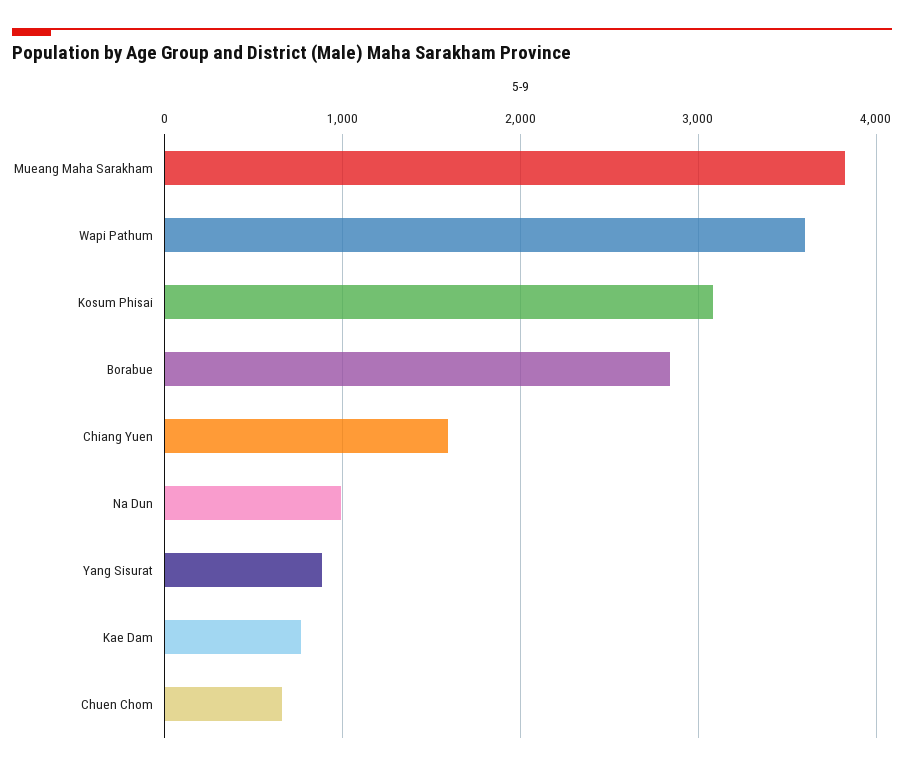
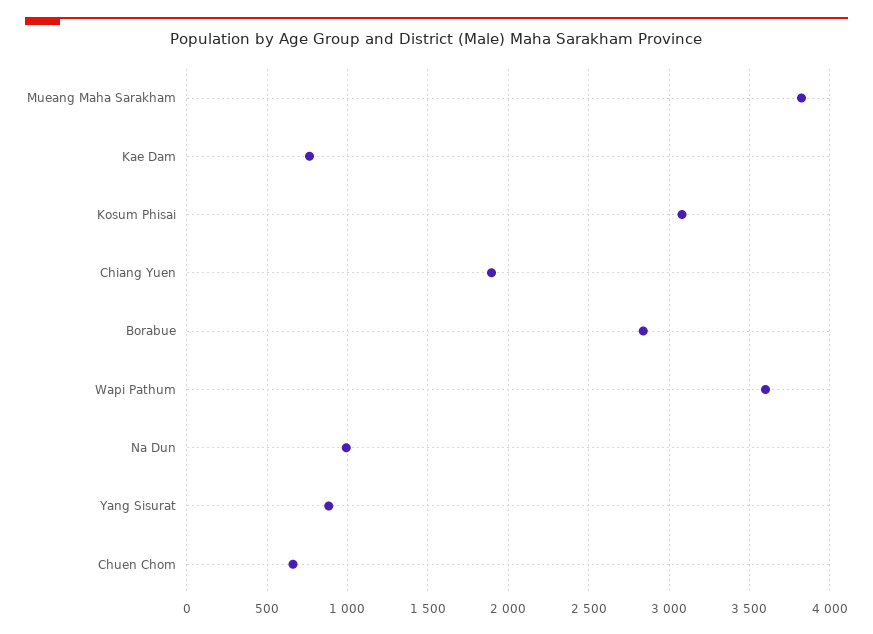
  {
    "Mueang Maha Sarakham": 3800,
    "Wapi Pathum": 3600,
    "Kosum Phisai": 3100,
    "Borabue": 2850,
-   "Chiang Yuen": 1600,
+   "Chiang Yuen": 1900,
    "Na Dun": 1000,
    "Yang Sisurat": 900,
    "Kae Dam": 750,
    "Chuen Chom": 650
  }

